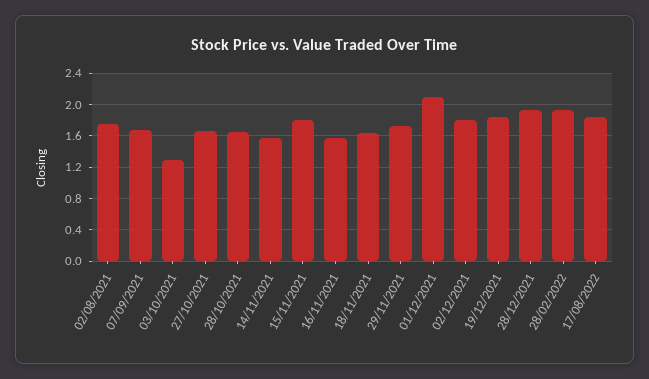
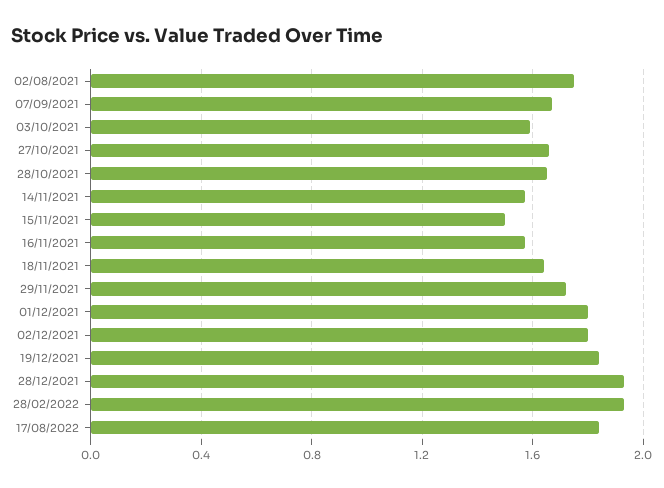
  {
    "02/08/2021": 1.75,
    "07/09/2021": 1.65,
-   "03/10/2021": 1.3,
+   "03/10/2021": 1.6,
    "27/10/2021": 1.65,
    "28/10/2021": 1.65,
    "14/11/2021": 1.55,
-   "15/11/2021": 1.8,
+   "15/11/2021": 1.5,
    "16/11/2021": 1.55,
    "18/11/2021": 1.65,
    "29/11/2021": 1.7,
-   "01/12/2021": 2.1,
+   "01/12/2021": 1.8,
    "02/12/2021": 1.8,
    "19/12/2021": 1.85,
    "28/12/2021": 1.95,
    "28/02/2022": 1.95,
    "17/08/2022": 1.85
  }

